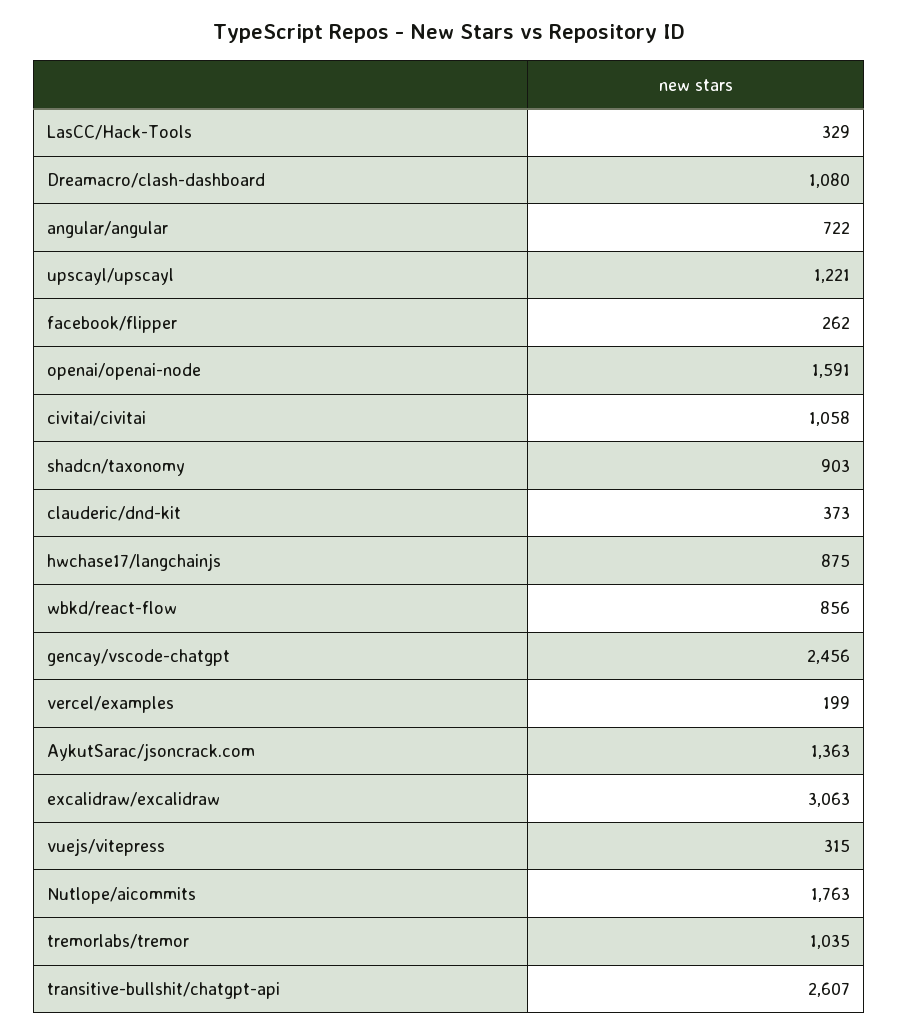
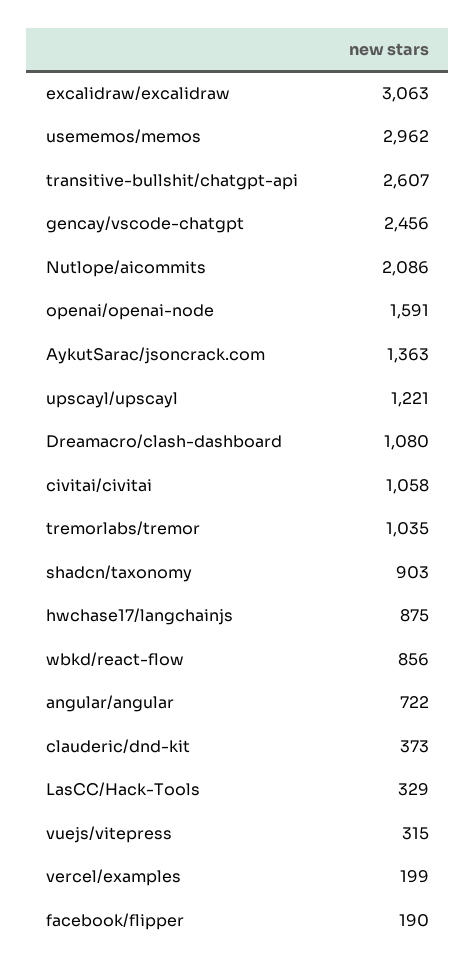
  {
    "LasCC/Hack-Tools": 329,
    "Dreamacro/clash-dashboard": 1080,
    "angular/angular": 722,
    "upscayl/upscayl": 1221,
-   "facebook/flipper": 262,
+   "facebook/flipper": 190,
    "openai/openai-node": 1591,
    "civitai/civitai": 1058,
    "shadcn/taxonomy": 903,
    "clauderic/dnd-kit": 373,
    "hwchase17/langchainjs": 875,
    "wbkd/react-flow": 856,
    "gencay/vscode-chatgpt": 2456,
    "vercel/examples": 199,
    "AykutSarac/jsoncrack.com": 1363,
    "excalidraw/excalidraw": 3063,
    "vuejs/vitepress": 315,
-   "Nutlope/aicommits": 1763,
+   "Nutlope/aicommits": 2086,
    "tremorlabs/tremor": 1035,
-   "transitive-bullshit/chatgpt-api": 2607
+   "transitive-bullshit/chatgpt-api": 2607,
+   "usememos/memos": 2962
  }

